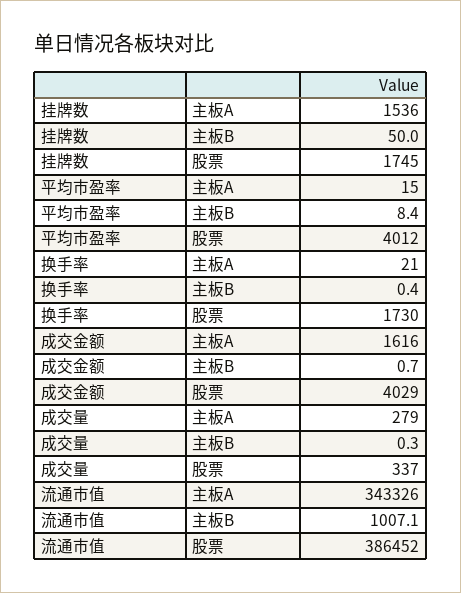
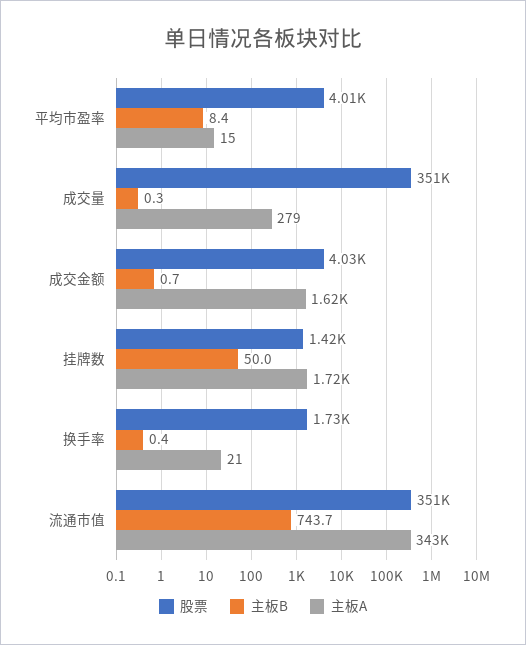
  {
    "主板A": {
-     "挂牌数": 1536,
+     "挂牌数": 1720,
      "平均市盈率": 15,
      "换手率": 21,
      "成交金额": 1616,
      "成交量": 279,
      "流通市值": 343326
    },
    "主板B": {
      "挂牌数": 50,
      "平均市盈率": 8.4,
      "换手率": 0.4,
      "成交金额": 0.7,
      "成交量": 0.3,
-     "流通市值": 1007.1
+     "流通市值": 743.7
    },
    "股票": {
-     "挂牌数": 1745,
+     "挂牌数": 1420,
      "平均市盈率": 4012,
      "换手率": 1730,
      "成交金额": 4029,
-     "成交量": 337,
+     "成交量": 351000,
-     "流通市值": 386452
+     "流通市值": 351000
    }
  }

